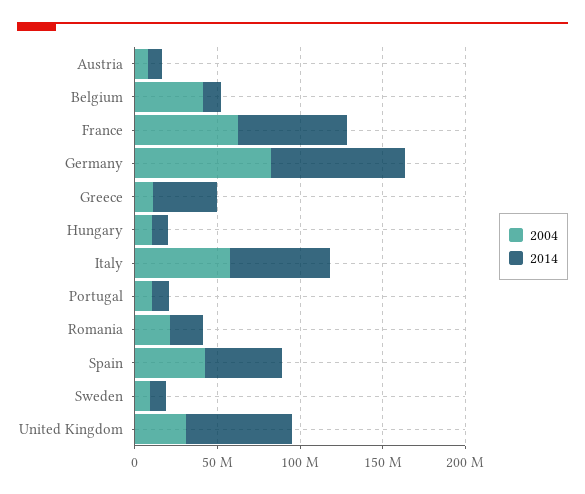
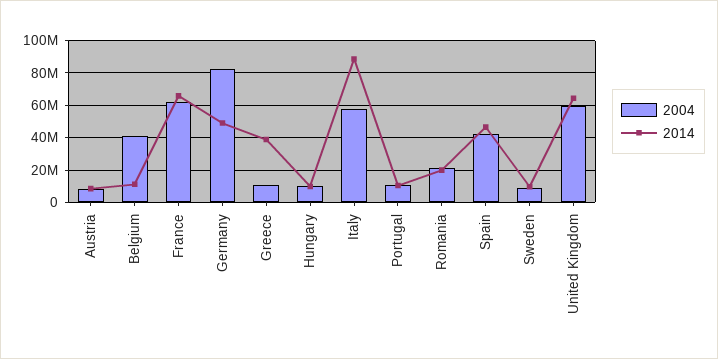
  {
    "2004": {
      "Austria": 10000000,
      "Belgium": 40000000,
      "France": 60000000,
      "Germany": 85000000,
      "Greece": 10000000,
      "Hungary": 10000000,
      "Italy": 55000000,
      "Portugal": 10000000,
      "Romania": 20000000,
      "Spain": 45000000,
      "Sweden": 10000000,
-     "United Kingdom": 30000000
+     "United Kingdom": 60000000
    },
    "2014": {
      "Austria": 10000000,
      "Belgium": 10000000,
      "France": 65000000,
-     "Germany": 80000000,
+     "Germany": 50000000,
      "Greece": 40000000,
      "Hungary": 10000000,
-     "Italy": 60000000,
+     "Italy": 90000000,
      "Portugal": 10000000,
      "Romania": 20000000,
      "Spain": 45000000,
      "Sweden": 10000000,
      "United Kingdom": 65000000
    }
  }

